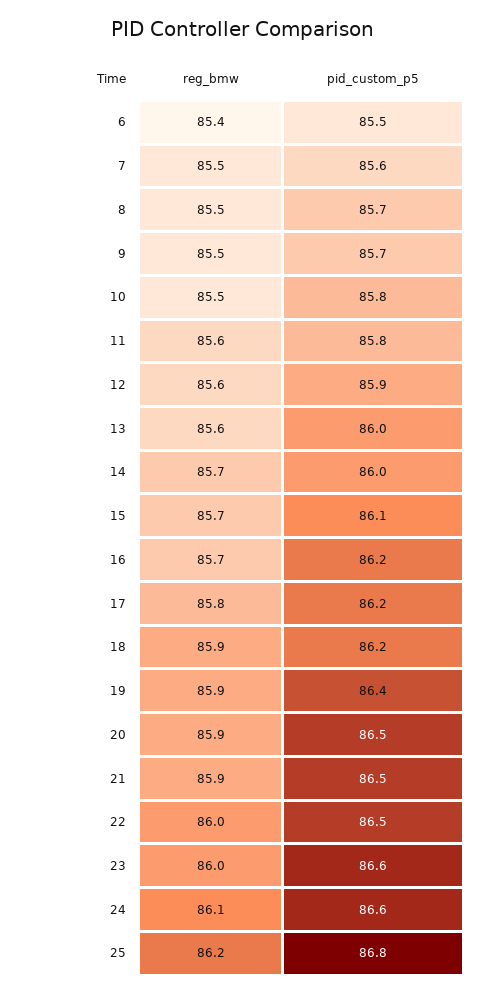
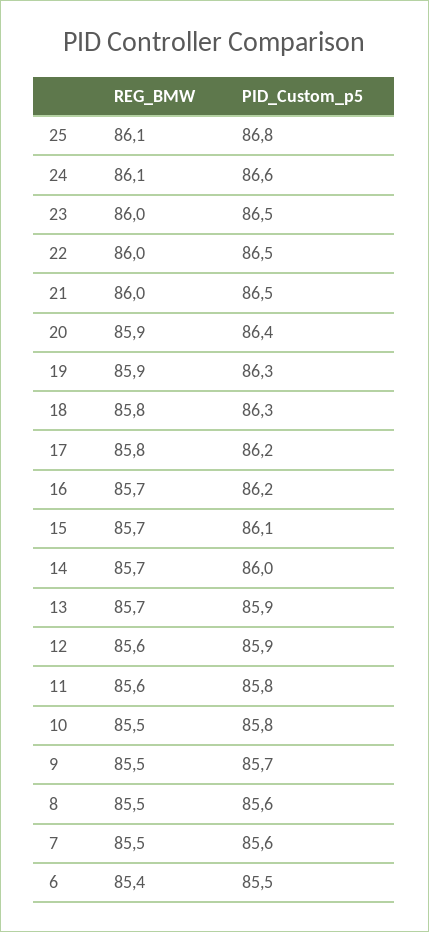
  {
    "reg_bmw": {
      "6": 85.4,
      "7": 85.5,
      "8": 85.5,
      "9": 85.5,
      "10": 85.5,
      "11": 85.6,
      "12": 85.6,
-     "13": 85.6,
+     "13": 85.7,
      "14": 85.7,
      "15": 85.7,
      "16": 85.7,
      "17": 85.8,
-     "18": 85.9,
+     "18": 85.8,
      "19": 85.9,
      "20": 85.9,
-     "21": 85.9,
+     "21": 86,
      "22": 86,
      "23": 86,
      "24": 86.1,
-     "25": 86.2
+     "25": 86.1
    },
    "pid_custom_p5": {
      "6": 85.5,
      "7": 85.6,
-     "8": 85.7,
+     "8": 85.6,
      "9": 85.7,
      "10": 85.8,
      "11": 85.8,
      "12": 85.9,
-     "13": 86,
+     "13": 85.9,
      "14": 86,
      "15": 86.1,
      "16": 86.2,
      "17": 86.2,
-     "18": 86.2,
+     "18": 86.3,
-     "19": 86.4,
+     "19": 86.3,
-     "20": 86.5,
+     "20": 86.4,
      "21": 86.5,
      "22": 86.5,
-     "23": 86.6,
+     "23": 86.5,
      "24": 86.6,
      "25": 86.8
    }
  }

